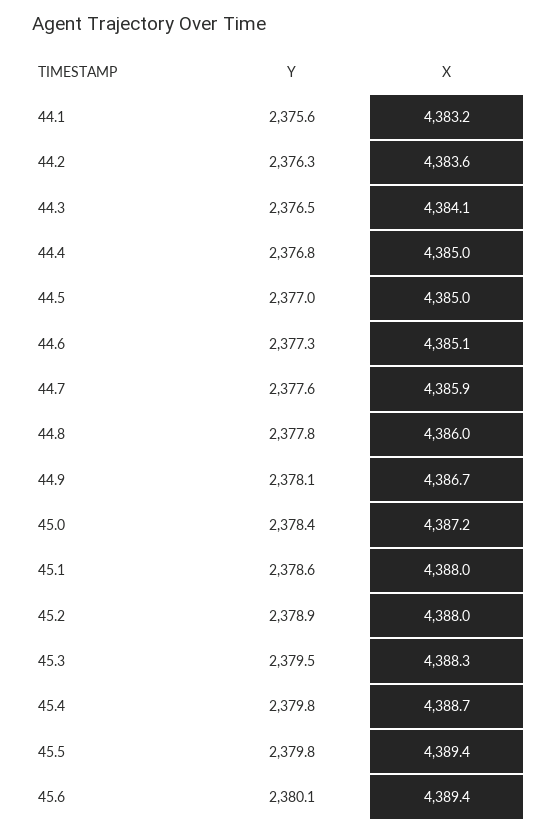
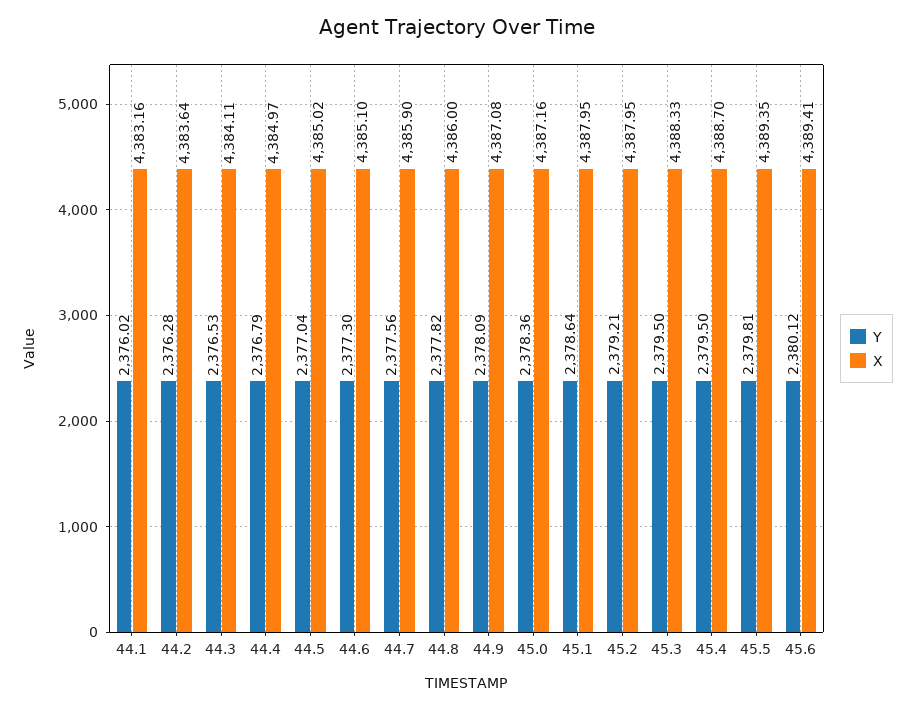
  {
    "Y": {
-     "44.1": 2375.6,
+     "44.1": 2376.02,
      "44.2": 2376.28,
      "44.3": 2376.53,
      "44.4": 2376.79,
      "44.5": 2377.04,
      "44.6": 2377.3,
      "44.7": 2377.56,
      "44.8": 2377.82,
      "44.9": 2378.09,
      "45.0": 2378.36,
      "45.1": 2378.64,
-     "45.2": 2378.9,
+     "45.2": 2379.21,
      "45.3": 2379.5,
-     "45.4": 2379.8,
+     "45.4": 2379.5,
      "45.5": 2379.81,
      "45.6": 2380.12
    },
    "X": {
      "44.1": 4383.16,
      "44.2": 4383.64,
      "44.3": 4384.11,
      "44.4": 4384.97,
      "44.5": 4385.02,
      "44.6": 4385.1,
      "44.7": 4385.9,
      "44.8": 4386,
-     "44.9": 4386.7,
+     "44.9": 4387.08,
      "45.0": 4387.16,
      "45.1": 4387.95,
      "45.2": 4387.95,
      "45.3": 4388.33,
      "45.4": 4388.7,
      "45.5": 4389.35,
      "45.6": 4389.41
    }
  }

